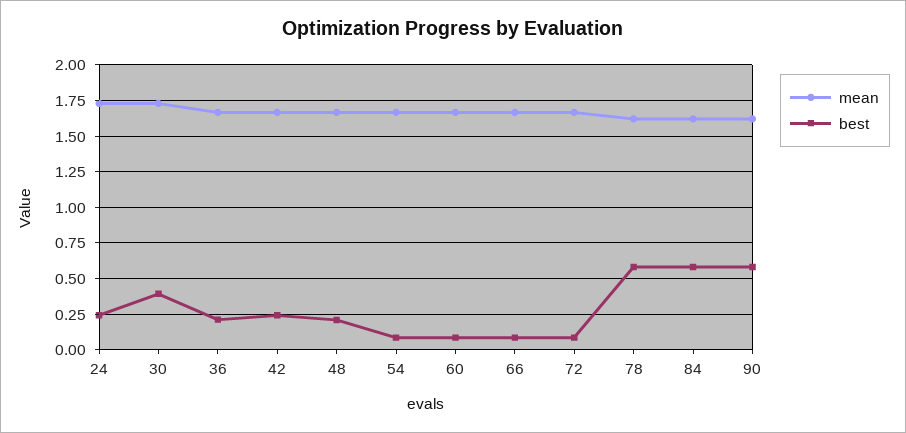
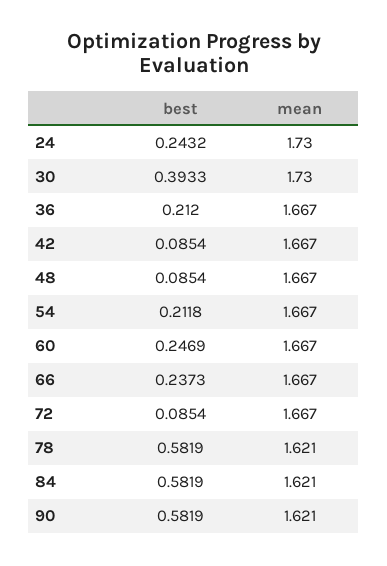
  {
    "mean": {
      "24": 1.73,
      "30": 1.73,
      "36": 1.667,
      "42": 1.667,
      "48": 1.667,
      "54": 1.667,
      "60": 1.667,
      "66": 1.667,
      "72": 1.667,
      "78": 1.621,
      "84": 1.621,
      "90": 1.621
    },
    "best": {
      "24": 0.2432,
      "30": 0.3933,
      "36": 0.212,
-     "42": 0.25,
+     "42": 0.0854,
-     "48": 0.2,
+     "48": 0.0854,
-     "54": 0.1,
+     "54": 0.2118,
-     "60": 0.1,
+     "60": 0.2469,
-     "66": 0.1,
+     "66": 0.2373,
      "72": 0.0854,
      "78": 0.5819,
      "84": 0.5819,
      "90": 0.5819
    }
  }

